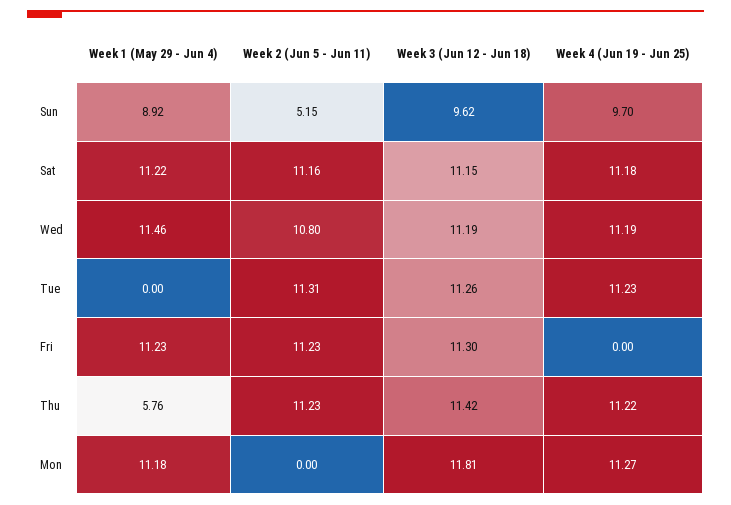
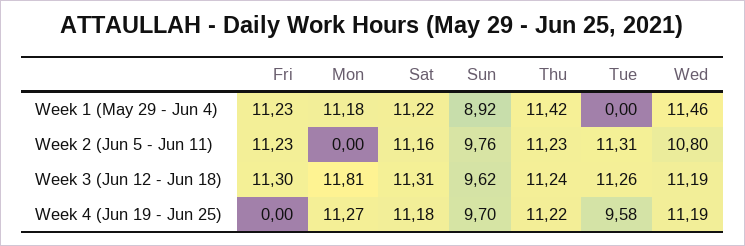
  {
    "Week 1 (May 29 - Jun 4)": {
      "Sun": 8.92,
      "Sat": 11.22,
      "Wed": 11.46,
      "Tue": 0,
      "Fri": 11.23,
-     "Thu": 5.76,
+     "Thu": 11.42,
      "Mon": 11.18
    },
    "Week 2 (Jun 5 - Jun 11)": {
-     "Sun": 5.15,
+     "Sun": 9.76,
      "Sat": 11.16,
      "Wed": 10.8,
      "Tue": 11.31,
      "Fri": 11.23,
      "Thu": 11.23,
      "Mon": 0
    },
    "Week 3 (Jun 12 - Jun 18)": {
      "Sun": 9.62,
-     "Sat": 11.15,
+     "Sat": 11.31,
      "Wed": 11.19,
      "Tue": 11.26,
      "Fri": 11.3,
-     "Thu": 11.42,
+     "Thu": 11.24,
      "Mon": 11.81
    },
    "Week 4 (Jun 19 - Jun 25)": {
      "Sun": 9.7,
      "Sat": 11.18,
      "Wed": 11.19,
-     "Tue": 11.23,
+     "Tue": 9.58,
      "Fri": 0,
      "Thu": 11.22,
      "Mon": 11.27
    }
  }

